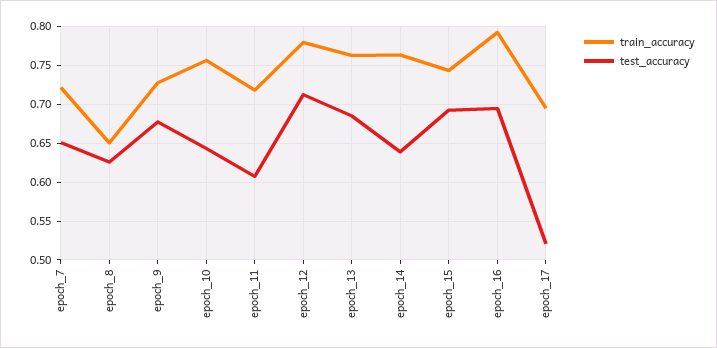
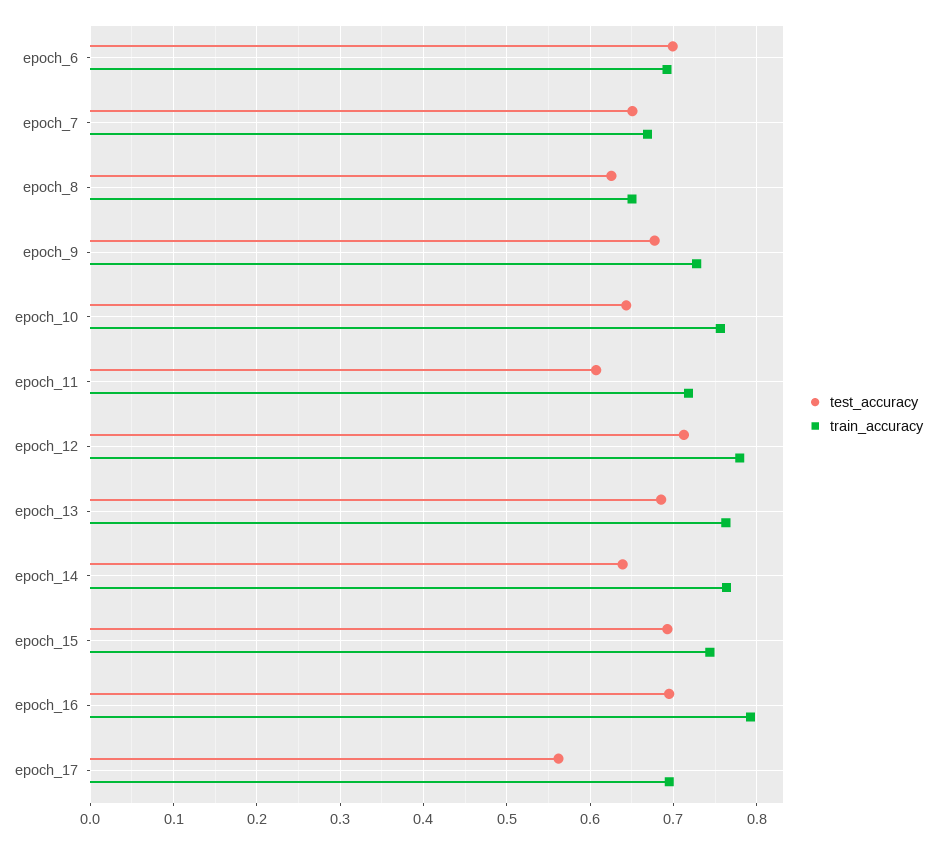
  {
    "train_accuracy": {
-     "epoch_7": 0.72,
+     "epoch_7": 0.67,
      "epoch_8": 0.65,
      "epoch_9": 0.73,
      "epoch_10": 0.76,
      "epoch_11": 0.72,
      "epoch_12": 0.78,
      "epoch_13": 0.76,
      "epoch_14": 0.76,
      "epoch_15": 0.74,
      "epoch_16": 0.79,
-     "epoch_17": 0.7
+     "epoch_17": 0.7,
+     "epoch_6": 0.69
    },
    "test_accuracy": {
      "epoch_7": 0.65,
      "epoch_8": 0.63,
      "epoch_9": 0.68,
      "epoch_10": 0.64,
      "epoch_11": 0.61,
      "epoch_12": 0.71,
      "epoch_13": 0.69,
      "epoch_14": 0.64,
      "epoch_15": 0.69,
      "epoch_16": 0.69,
-     "epoch_17": 0.52
+     "epoch_17": 0.56,
+     "epoch_6": 0.7
    }
  }

